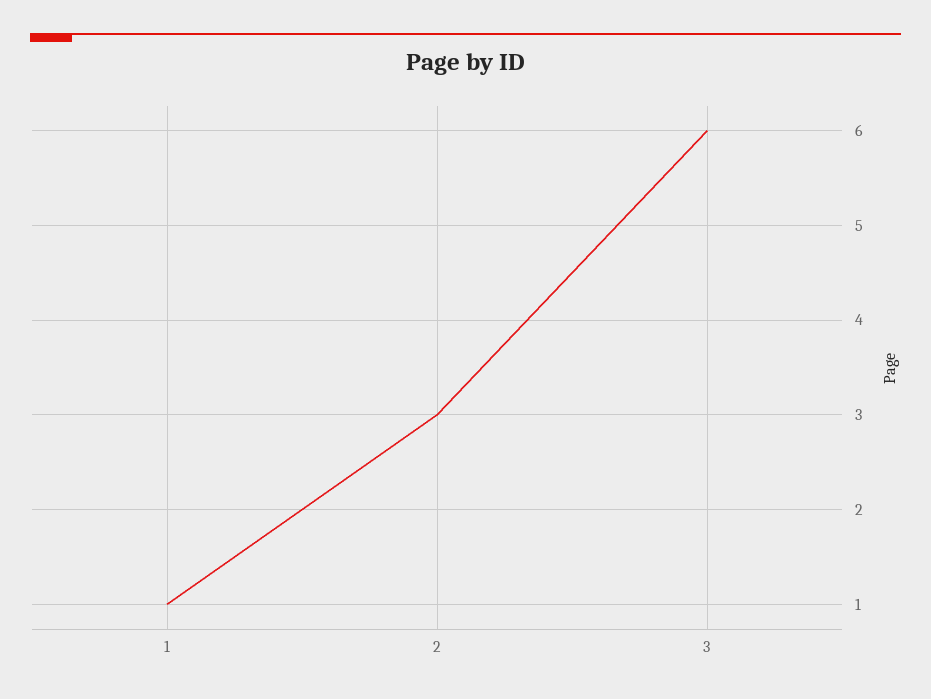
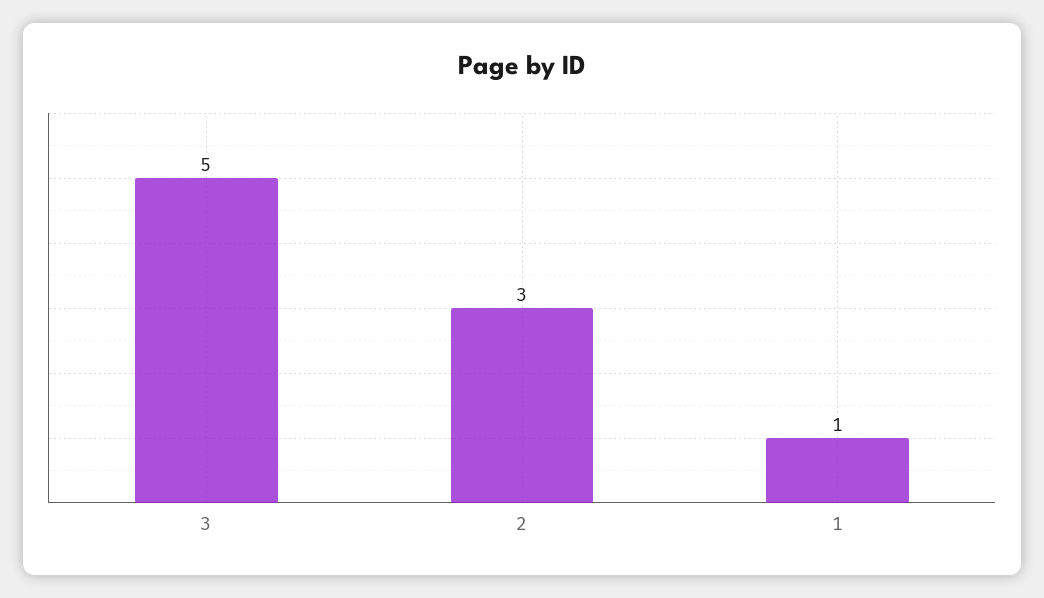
  {
    "1": 1,
    "2": 3,
-   "3": 6
+   "3": 5
  }

